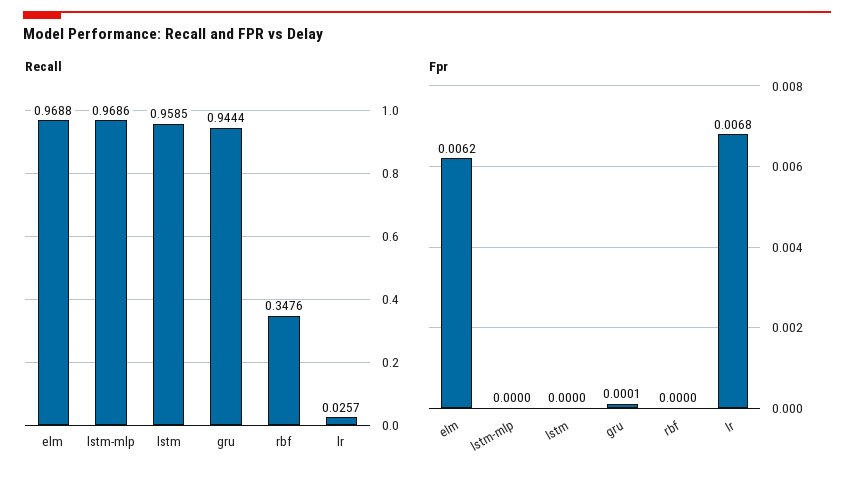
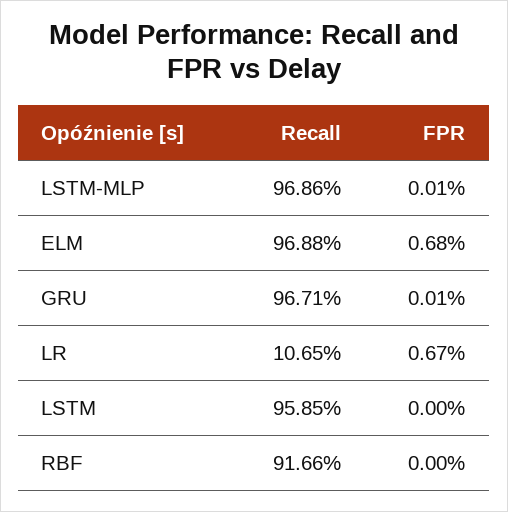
  {
    "Recall": {
      "elm": 0.9688,
      "lstm-mlp": 0.9686,
      "lstm": 0.9585,
-     "gru": 0.9444,
+     "gru": 0.9671,
-     "rbf": 0.3476,
+     "rbf": 0.9166,
-     "lr": 0.0257
+     "lr": 0.1065
    },
    "Fpr": {
-     "elm": 0.0062,
+     "elm": 0.0068,
-     "lstm-mlp": 0,
+     "lstm-mlp": 0.0001,
      "lstm": 0,
      "gru": 0.0001,
      "rbf": 0,
-     "lr": 0.0068
+     "lr": 0.0067
    }
  }

